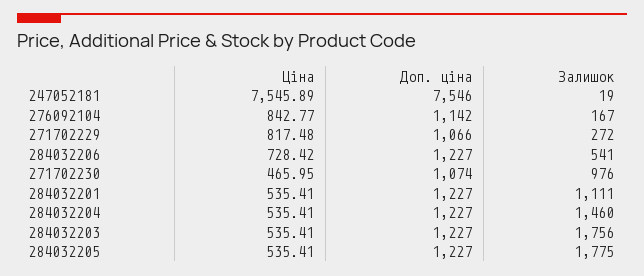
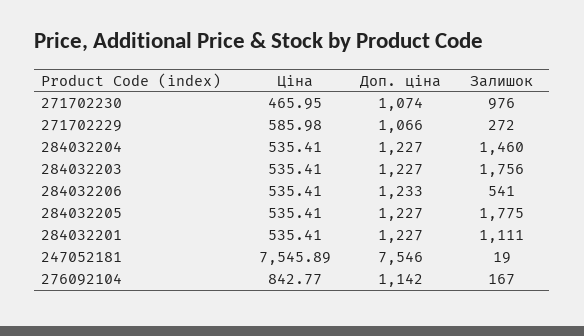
  {
    "Ціна": {
      "247052181": 7545.89,
      "276092104": 842.77,
-     "271702229": 817.48,
+     "271702229": 585.98,
-     "284032206": 728.42,
+     "284032206": 535.41,
      "271702230": 465.95,
      "284032201": 535.41,
      "284032204": 535.41,
      "284032203": 535.41,
      "284032205": 535.41
    },
    "Доп. ціна": {
      "247052181": 7546,
      "276092104": 1142,
      "271702229": 1066,
-     "284032206": 1227,
+     "284032206": 1233,
      "271702230": 1074,
      "284032201": 1227,
      "284032204": 1227,
      "284032203": 1227,
      "284032205": 1227
    },
    "Залишок": {
      "247052181": 19,
      "276092104": 167,
      "271702229": 272,
      "284032206": 541,
      "271702230": 976,
      "284032201": 1111,
      "284032204": 1460,
      "284032203": 1756,
      "284032205": 1775
    }
  }

